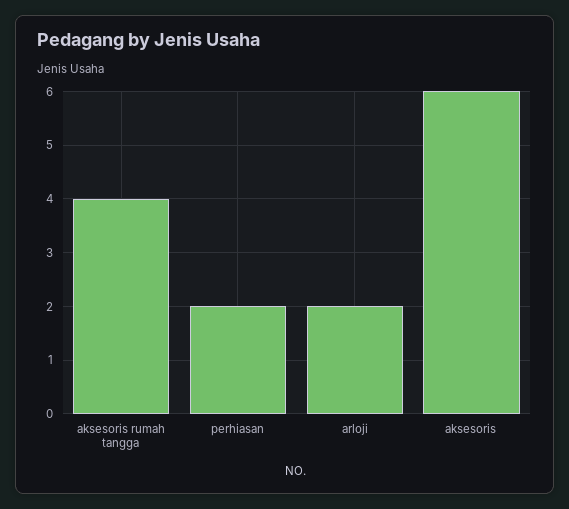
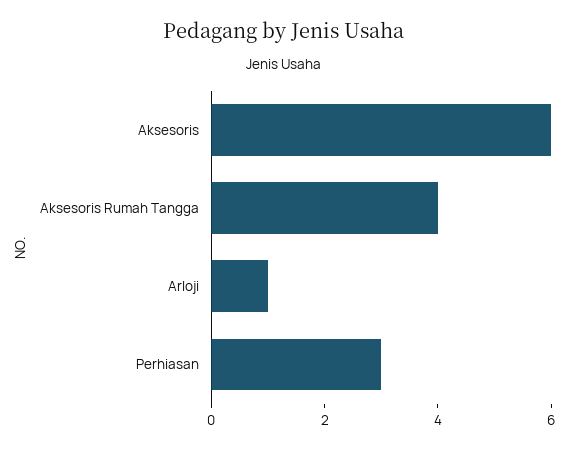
  {
    "aksesoris rumah tangga": 4,
-   "perhiasan": 2,
+   "perhiasan": 3,
-   "arloji": 2,
+   "arloji": 1,
    "aksesoris": 6
  }

